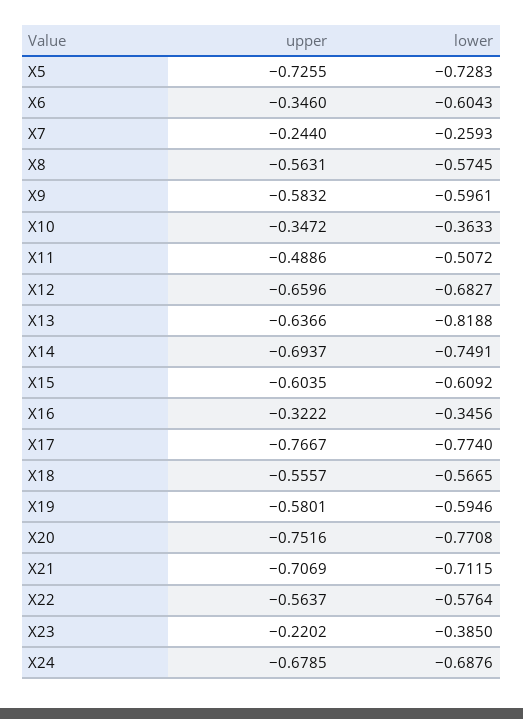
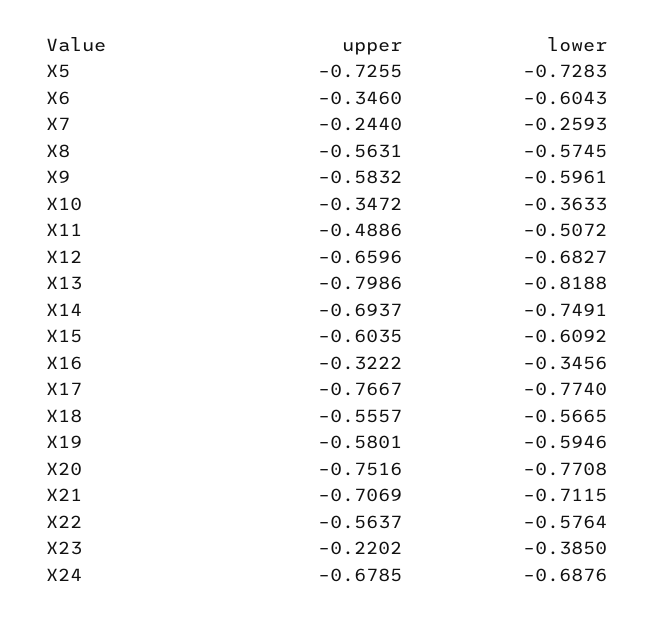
  {
    "upper": {
      "X5": -0.7255,
      "X6": -0.346,
      "X7": -0.244,
      "X8": -0.5631,
      "X9": -0.5832,
      "X10": -0.3472,
      "X11": -0.4886,
      "X12": -0.6596,
-     "X13": -0.6366,
+     "X13": -0.7986,
      "X14": -0.6937,
      "X15": -0.6035,
      "X16": -0.3222,
      "X17": -0.7667,
      "X18": -0.5557,
      "X19": -0.5801,
      "X20": -0.7516,
      "X21": -0.7069,
      "X22": -0.5637,
      "X23": -0.2202,
      "X24": -0.6785
    },
    "lower": {
      "X5": -0.7283,
      "X6": -0.6043,
      "X7": -0.2593,
      "X8": -0.5745,
      "X9": -0.5961,
      "X10": -0.3633,
      "X11": -0.5072,
      "X12": -0.6827,
      "X13": -0.8188,
      "X14": -0.7491,
      "X15": -0.6092,
      "X16": -0.3456,
      "X17": -0.774,
      "X18": -0.5665,
      "X19": -0.5946,
      "X20": -0.7708,
      "X21": -0.7115,
      "X22": -0.5764,
      "X23": -0.385,
      "X24": -0.6876
    }
  }

